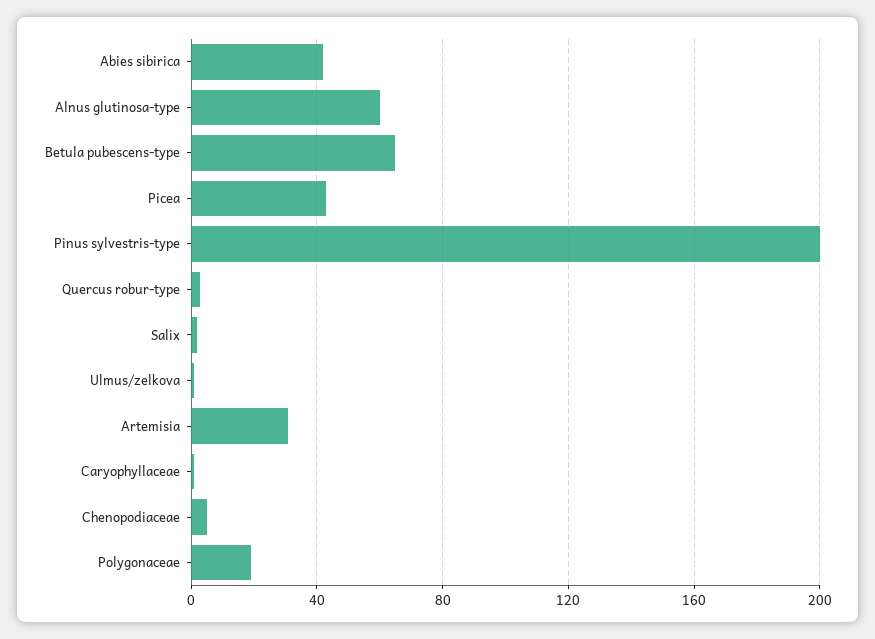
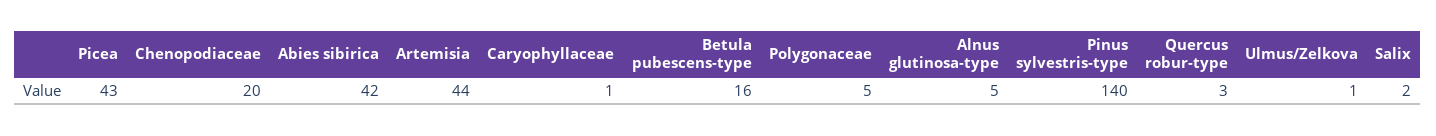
  {
    "Abies sibirica": 42,
-   "Alnus glutinosa-type": 60,
+   "Alnus glutinosa-type": 5,
-   "Betula pubescens-type": 65,
+   "Betula pubescens-type": 16,
    "Picea": 43,
-   "Pinus sylvestris-type": 200,
+   "Pinus sylvestris-type": 140,
    "Quercus robur-type": 3,
    "Salix": 2,
    "Ulmus/zelkova": 1,
-   "Artemisia": 30,
+   "Artemisia": 44,
    "Caryophyllaceae": 1,
-   "Chenopodiaceae": 5,
+   "Chenopodiaceae": 20,
-   "Polygonaceae": 20
+   "Polygonaceae": 5
  }

